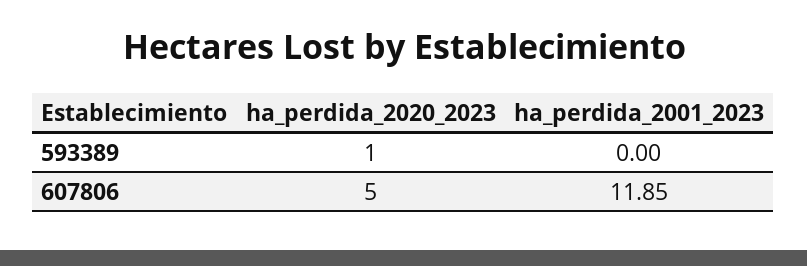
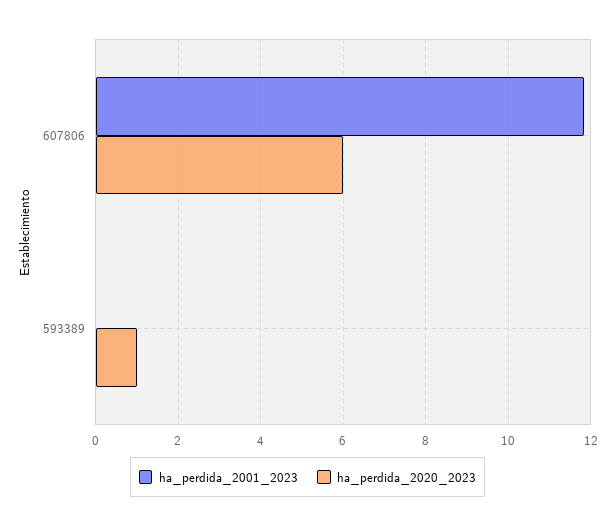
  {
    "ha_perdida_2020_2023": {
      "593389": 1,
-     "607806": 5
+     "607806": 6
    },
    "ha_perdida_2001_2023": {
      "593389": 0,
      "607806": 11.85
    }
  }

